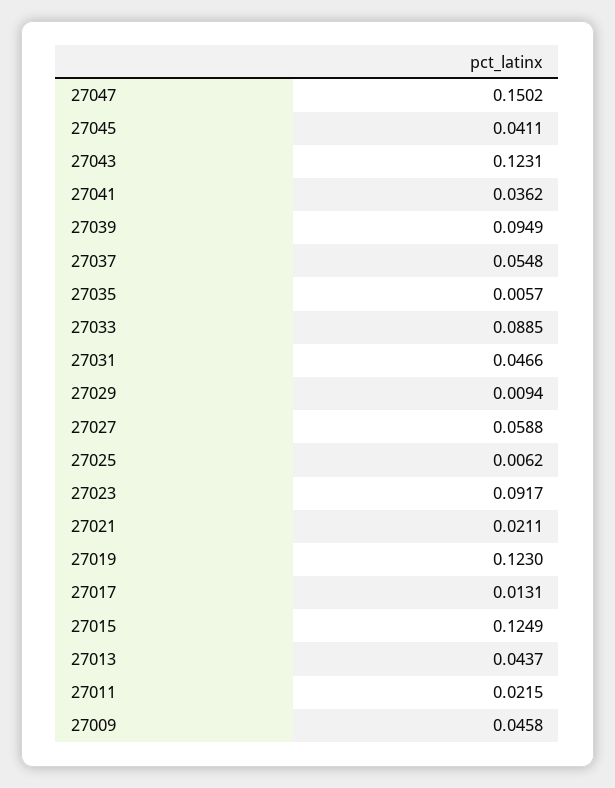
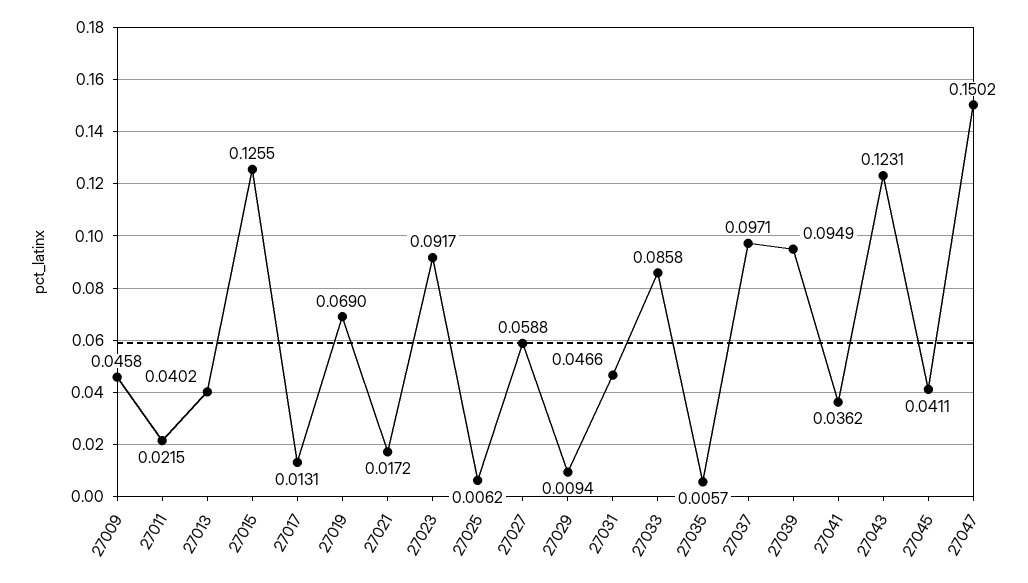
  {
    "27047": 0.1502,
    "27045": 0.0411,
    "27043": 0.1231,
    "27041": 0.0362,
    "27039": 0.0949,
-   "27037": 0.0548,
+   "27037": 0.0971,
    "27035": 0.0057,
-   "27033": 0.0885,
+   "27033": 0.0858,
    "27031": 0.0466,
    "27029": 0.0094,
    "27027": 0.0588,
    "27025": 0.0062,
    "27023": 0.0917,
-   "27021": 0.0211,
+   "27021": 0.0172,
-   "27019": 0.123,
+   "27019": 0.069,
    "27017": 0.0131,
-   "27015": 0.1249,
+   "27015": 0.1255,
-   "27013": 0.0437,
+   "27013": 0.0402,
    "27011": 0.0215,
    "27009": 0.0458
  }

